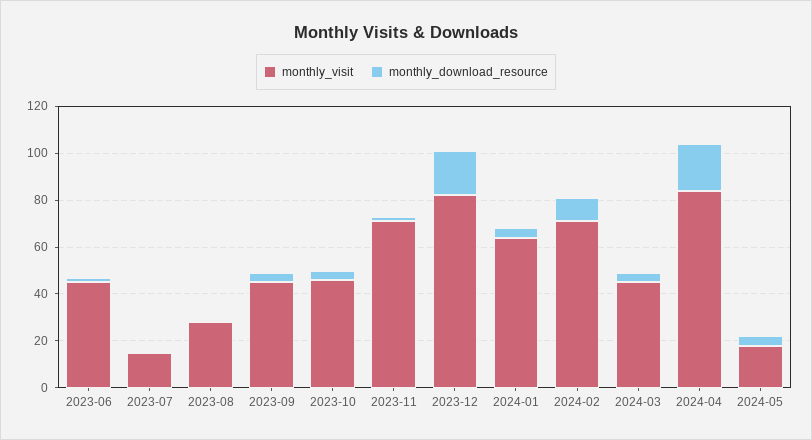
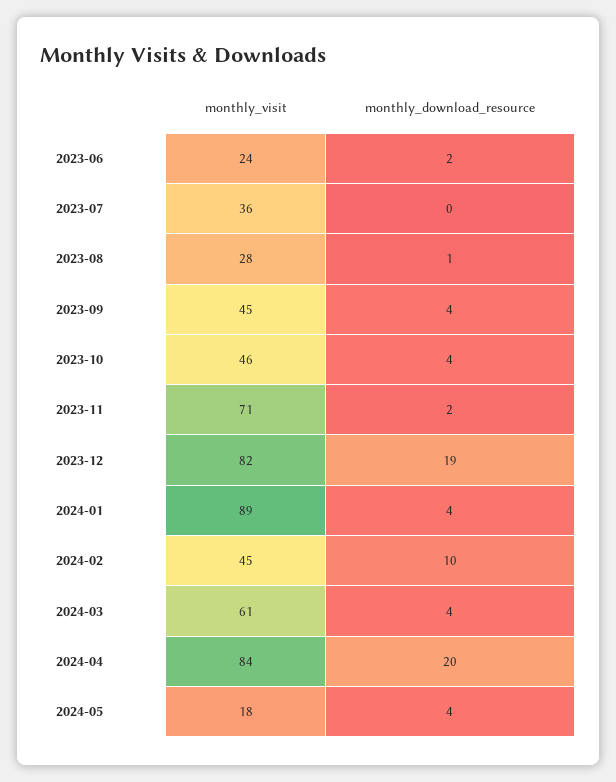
  {
    "monthly_visit": {
-     "2023-06": 45,
+     "2023-06": 24,
-     "2023-07": 15,
+     "2023-07": 36,
      "2023-08": 28,
      "2023-09": 45,
      "2023-10": 46,
      "2023-11": 71,
      "2023-12": 82,
-     "2024-01": 65,
+     "2024-01": 89,
-     "2024-02": 70,
+     "2024-02": 45,
-     "2024-03": 45,
+     "2024-03": 61,
      "2024-04": 84,
      "2024-05": 18
    },
    "monthly_download_resource": {
      "2023-06": 2,
      "2023-07": 0,
      "2023-08": 1,
      "2023-09": 4,
      "2023-10": 4,
      "2023-11": 2,
      "2023-12": 19,
      "2024-01": 4,
      "2024-02": 10,
      "2024-03": 4,
      "2024-04": 20,
      "2024-05": 4
    }
  }

